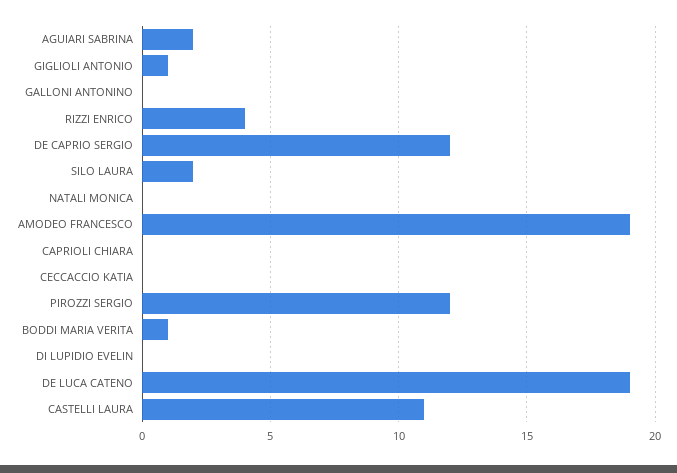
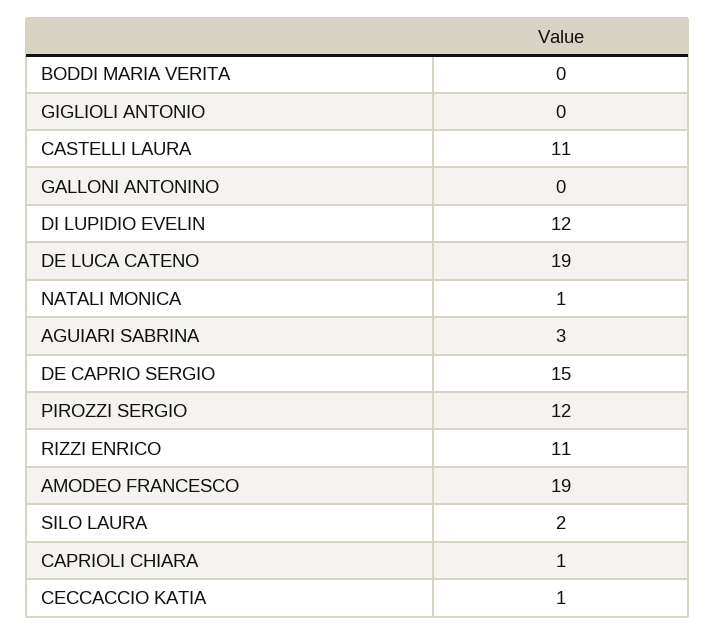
  {
-   "AGUIARI SABRINA": 2,
+   "AGUIARI SABRINA": 3,
-   "GIGLIOLI ANTONIO": 1,
+   "GIGLIOLI ANTONIO": 0,
    "GALLONI ANTONINO": 0,
-   "RIZZI ENRICO": 4,
+   "RIZZI ENRICO": 11,
-   "DE CAPRIO SERGIO": 12,
+   "DE CAPRIO SERGIO": 15,
    "SILO LAURA": 2,
-   "NATALI MONICA": 0,
+   "NATALI MONICA": 1,
    "AMODEO FRANCESCO": 19,
-   "CAPRIOLI CHIARA": 0,
+   "CAPRIOLI CHIARA": 1,
-   "CECCACCIO KATIA": 0,
+   "CECCACCIO KATIA": 1,
    "PIROZZI SERGIO": 12,
-   "BODDI MARIA VERITA": 1,
+   "BODDI MARIA VERITA": 0,
-   "DI LUPIDIO EVELIN": 0,
+   "DI LUPIDIO EVELIN": 12,
    "DE LUCA CATENO": 19,
    "CASTELLI LAURA": 11
  }

